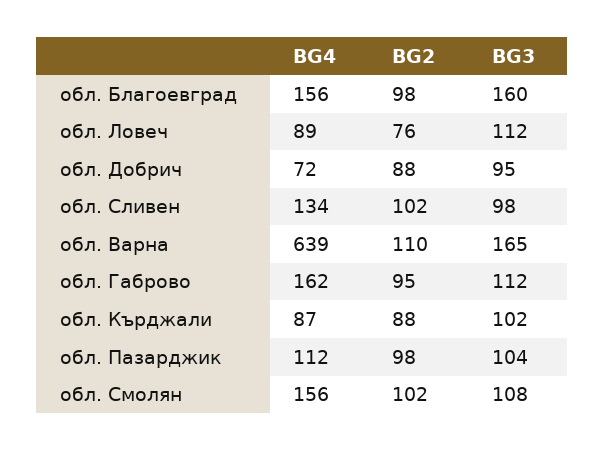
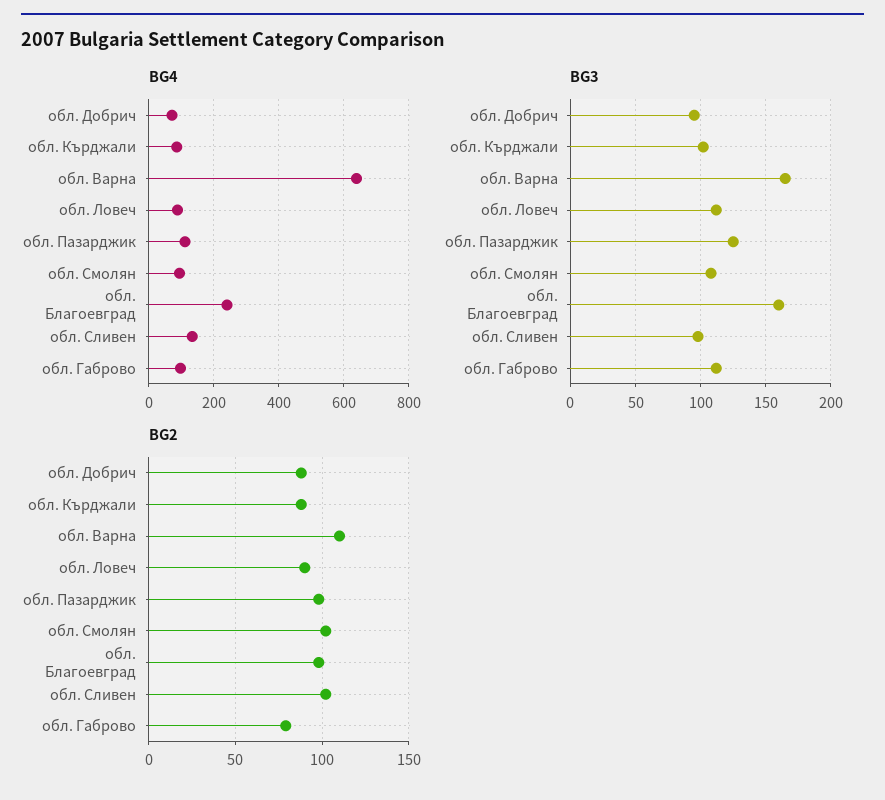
  {
    "BG4": {
-     "обл. Благоевград": 156,
+     "обл. Благоевград": 240,
      "обл. Ловеч": 89,
      "обл. Добрич": 72,
      "обл. Сливен": 134,
      "обл. Варна": 639,
-     "обл. Габрово": 162,
+     "обл. Габрово": 100,
      "обл. Кърджали": 87,
      "обл. Пазарджик": 112,
-     "обл. Смолян": 156
+     "обл. Смолян": 100
    },
    "BG2": {
      "обл. Благоевград": 98,
-     "обл. Ловеч": 76,
+     "обл. Ловеч": 90,
      "обл. Добрич": 88,
      "обл. Сливен": 102,
      "обл. Варна": 110,
-     "обл. Габрово": 95,
+     "обл. Габрово": 80,
      "обл. Кърджали": 88,
      "обл. Пазарджик": 98,
      "обл. Смолян": 102
    },
    "BG3": {
      "обл. Благоевград": 160,
      "обл. Ловеч": 112,
      "обл. Добрич": 95,
      "обл. Сливен": 98,
      "обл. Варна": 165,
      "обл. Габрово": 112,
      "обл. Кърджали": 102,
-     "обл. Пазарджик": 104,
+     "обл. Пазарджик": 125,
      "обл. Смолян": 108
    }
  }

